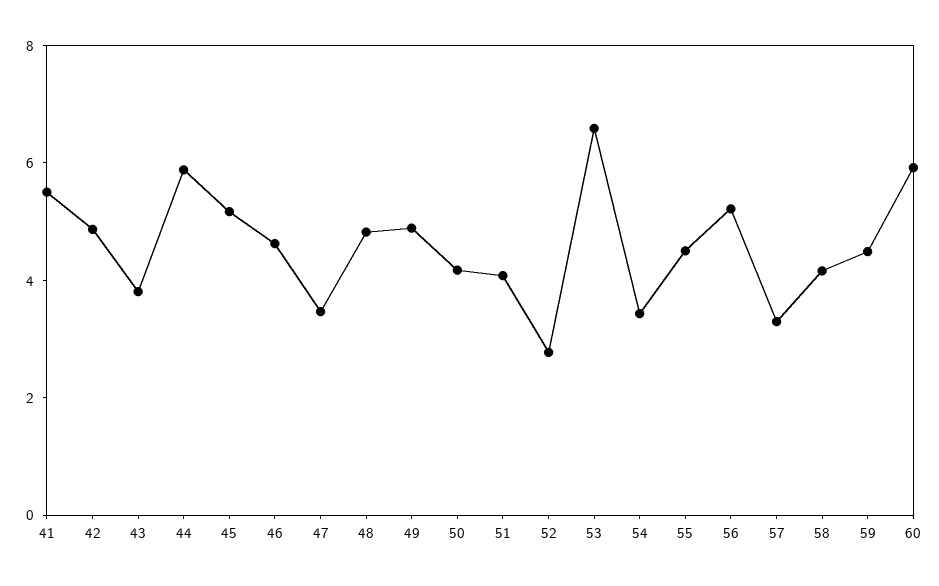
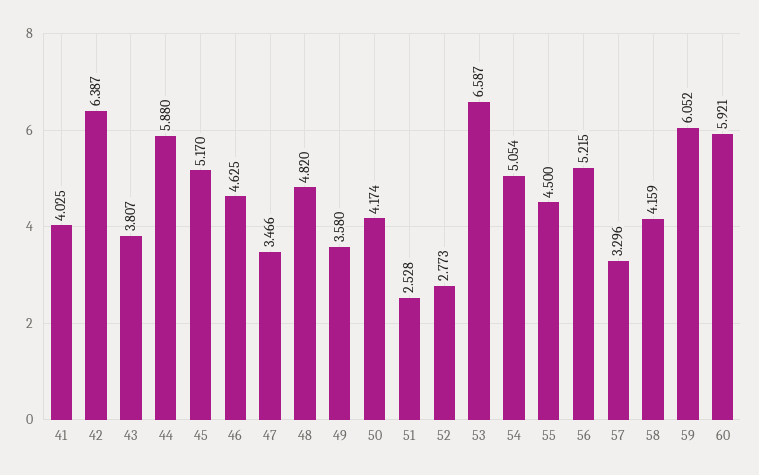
  {
-   "41": 5.5,
+   "41": 4.025,
-   "42": 5,
+   "42": 6.387,
    "43": 3.807,
    "44": 5.88,
    "45": 5.17,
    "46": 4.625,
    "47": 3.466,
    "48": 4.82,
-   "49": 5,
+   "49": 3.58,
    "50": 4.174,
-   "51": 4,
+   "51": 2.528,
    "52": 2.773,
    "53": 6.587,
-   "54": 3.5,
+   "54": 5.054,
    "55": 4.5,
    "56": 5.215,
    "57": 3.296,
    "58": 4.159,
-   "59": 4.5,
+   "59": 6.052,
    "60": 5.921
  }

